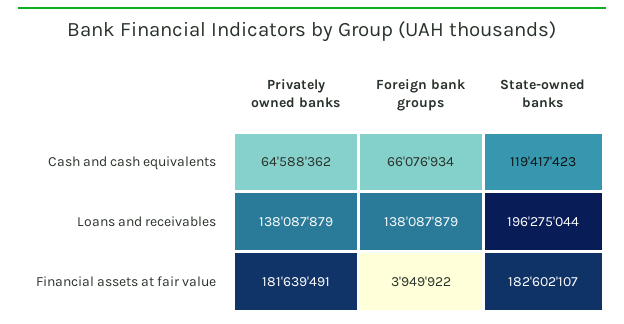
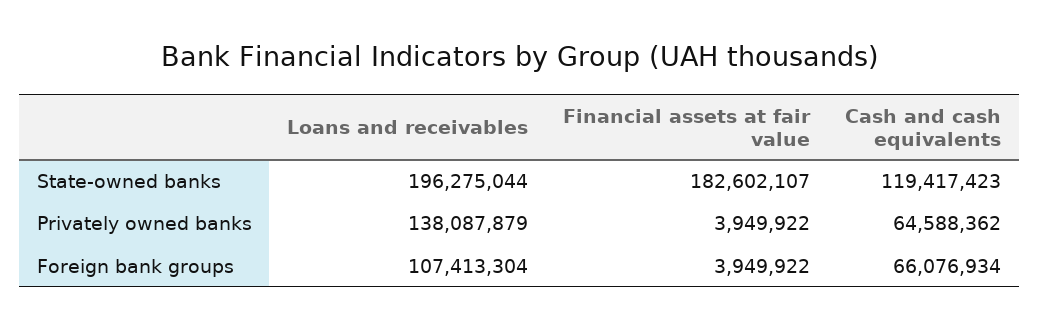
  {
    "Privately owned banks": {
      "Cash and cash equivalents": 64588362,
      "Loans and receivables": 138087879,
-     "Financial assets at fair value": 181639491
+     "Financial assets at fair value": 3949922
    },
    "Foreign bank groups": {
      "Cash and cash equivalents": 66076934,
-     "Loans and receivables": 138087879,
+     "Loans and receivables": 107413304,
      "Financial assets at fair value": 3949922
    },
    "State-owned banks": {
      "Cash and cash equivalents": 119417423,
      "Loans and receivables": 196275044,
      "Financial assets at fair value": 182602107
    }
  }

